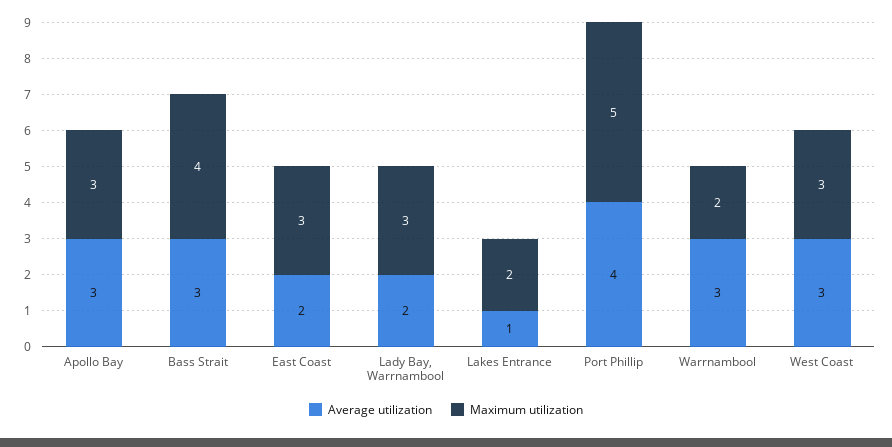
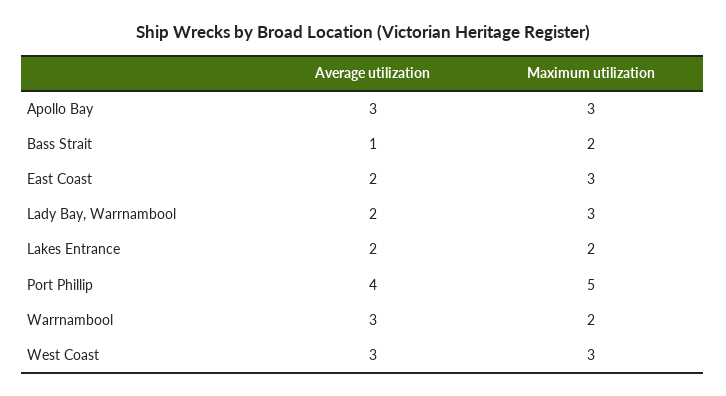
  {
    "Average utilization": {
      "Apollo Bay": 3,
-     "Bass Strait": 3,
+     "Bass Strait": 1,
      "East Coast": 2,
      "Lady Bay, Warrnambool": 2,
-     "Lakes Entrance": 1,
+     "Lakes Entrance": 2,
      "Port Phillip": 4,
      "Warrnambool": 3,
      "West Coast": 3
    },
    "Maximum utilization": {
      "Apollo Bay": 3,
-     "Bass Strait": 4,
+     "Bass Strait": 2,
      "East Coast": 3,
      "Lady Bay, Warrnambool": 3,
      "Lakes Entrance": 2,
      "Port Phillip": 5,
      "Warrnambool": 2,
      "West Coast": 3
    }
  }

